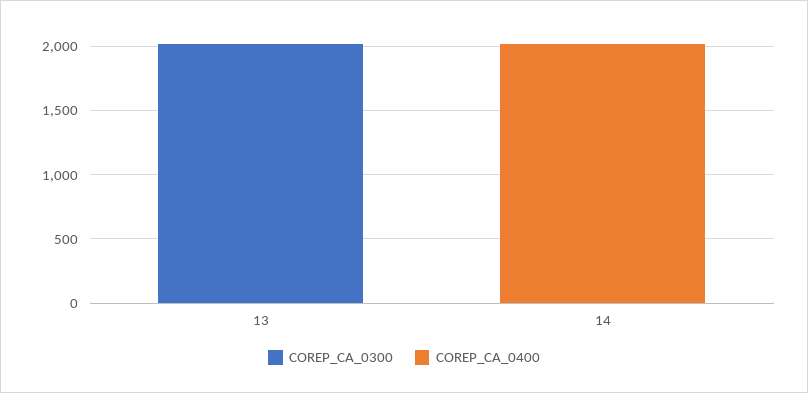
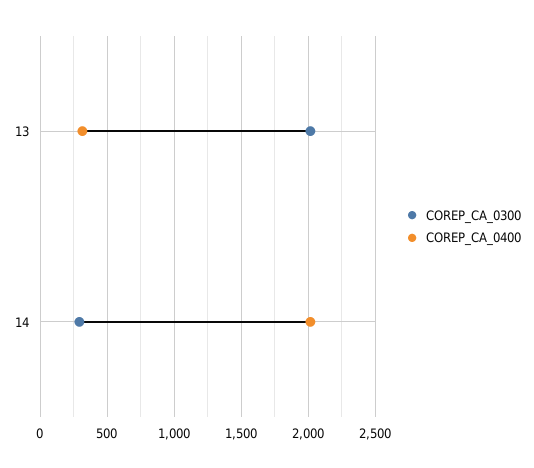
  {
    "COREP_CA_0300": {
      "13": 2000,
-     "14": 0
+     "14": 300
    },
    "COREP_CA_0400": {
-     "13": 0,
+     "13": 300,
      "14": 2000
    }
  }

